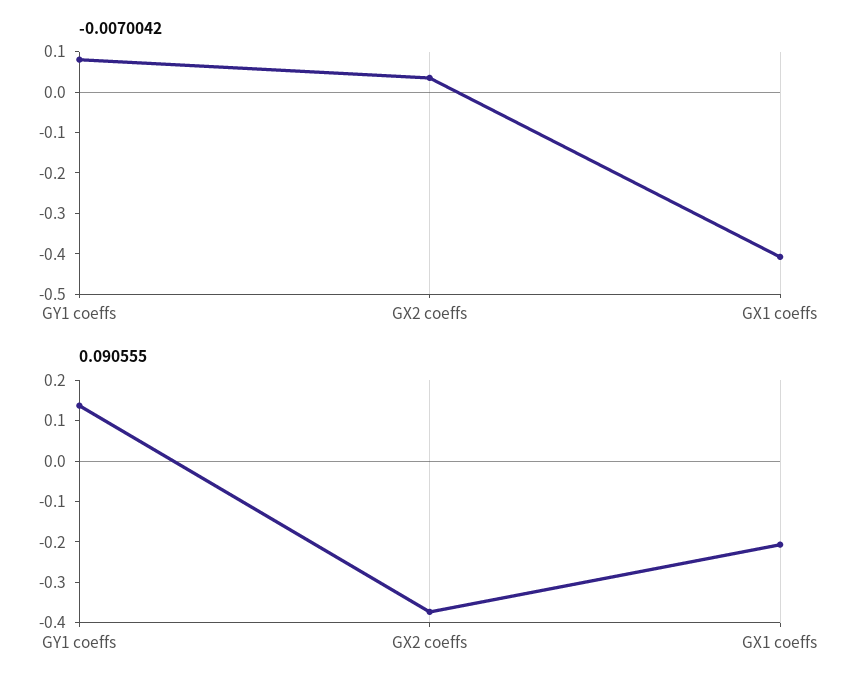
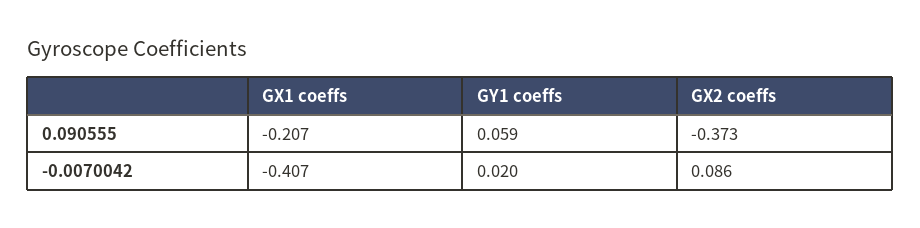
  {
    "-0.0070042": {
-     "GY1 coeffs": 0.08,
+     "GY1 coeffs": 0.02,
-     "GX2 coeffs": 0.04,
+     "GX2 coeffs": 0.086,
      "GX1 coeffs": -0.407
    },
    "0.090555": {
-     "GY1 coeffs": 0.14,
+     "GY1 coeffs": 0.059,
      "GX2 coeffs": -0.373,
      "GX1 coeffs": -0.207
    }
  }

